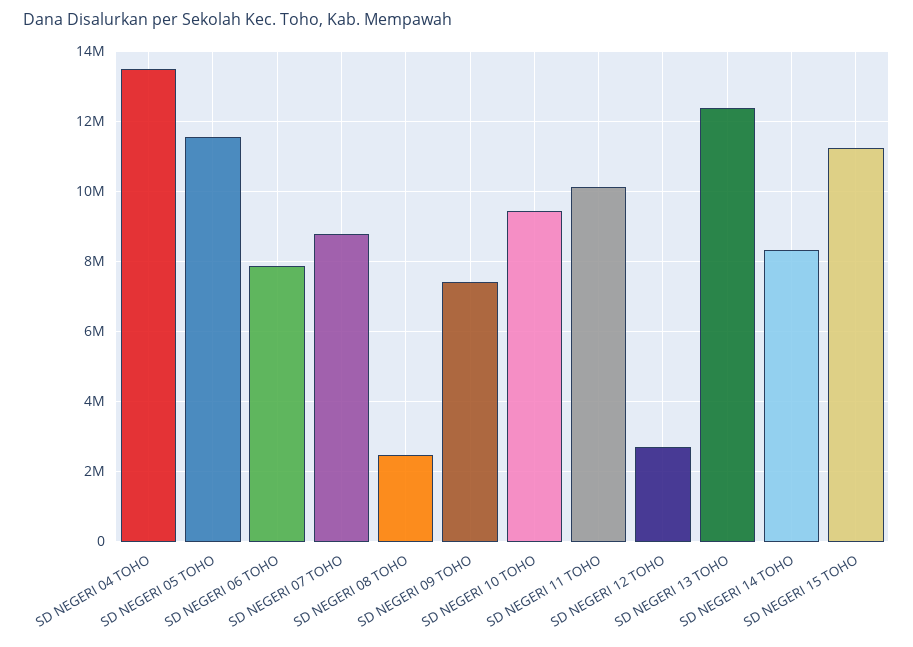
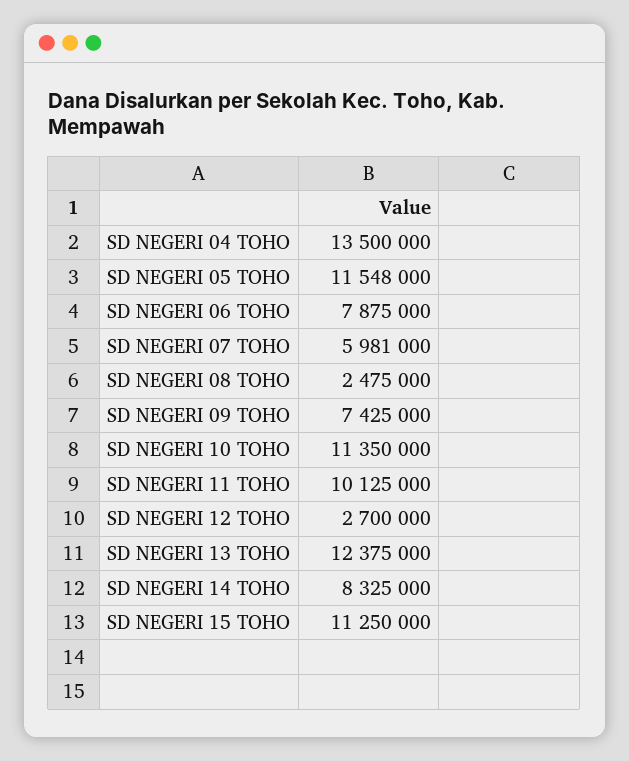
  {
    "SD NEGERI 04 TOHO": 13500000,
    "SD NEGERI 05 TOHO": 11548000,
    "SD NEGERI 06 TOHO": 7875000,
-   "SD NEGERI 07 TOHO": 8800000,
+   "SD NEGERI 07 TOHO": 5981000,
    "SD NEGERI 08 TOHO": 2475000,
    "SD NEGERI 09 TOHO": 7425000,
-   "SD NEGERI 10 TOHO": 9400000,
+   "SD NEGERI 10 TOHO": 11350000,
    "SD NEGERI 11 TOHO": 10125000,
    "SD NEGERI 12 TOHO": 2700000,
    "SD NEGERI 13 TOHO": 12375000,
    "SD NEGERI 14 TOHO": 8325000,
    "SD NEGERI 15 TOHO": 11250000
  }

